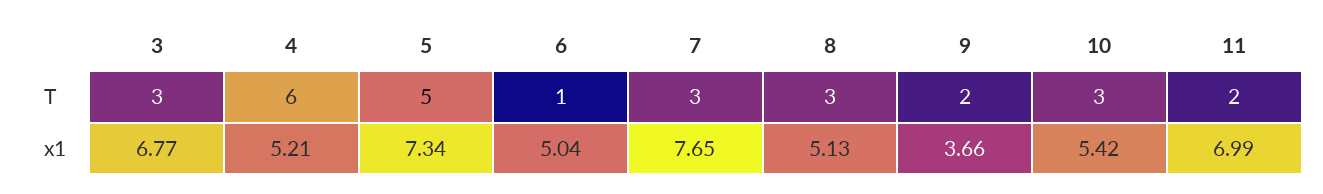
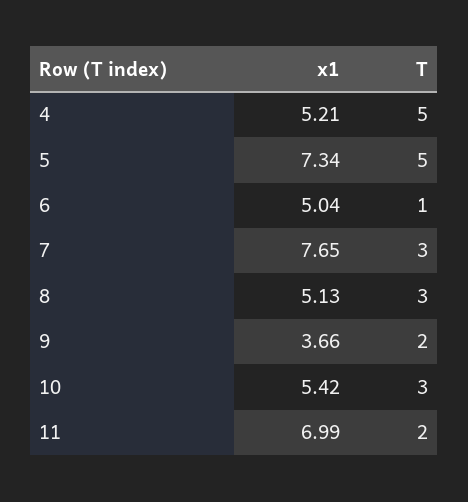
  {
-   "3": {
-     "T": 3,
-     "x1": 6.77
-   },
    "4": {
-     "T": 6,
+     "T": 5,
      "x1": 5.21
    },
    "5": {
      "T": 5,
      "x1": 7.34
    },
    "6": {
      "T": 1,
      "x1": 5.04
    },
    "7": {
      "T": 3,
      "x1": 7.65
    },
    "8": {
      "T": 3,
      "x1": 5.13
    },
    "9": {
      "T": 2,
      "x1": 3.66
    },
    "10": {
      "T": 3,
      "x1": 5.42
    },
    "11": {
      "T": 2,
      "x1": 6.99
    }
  }

